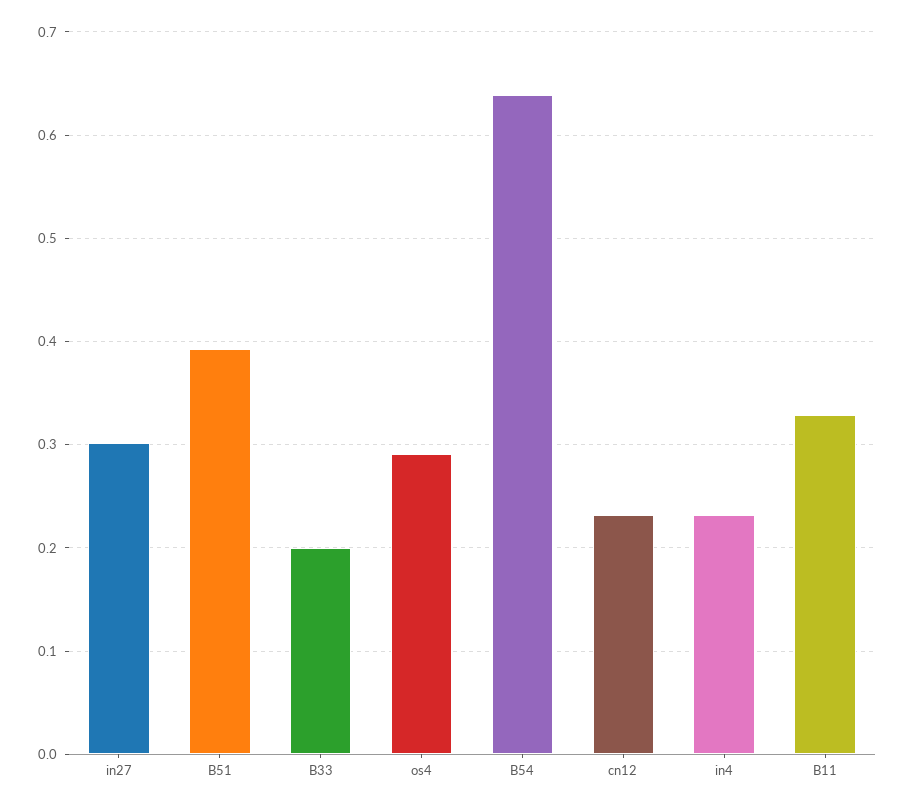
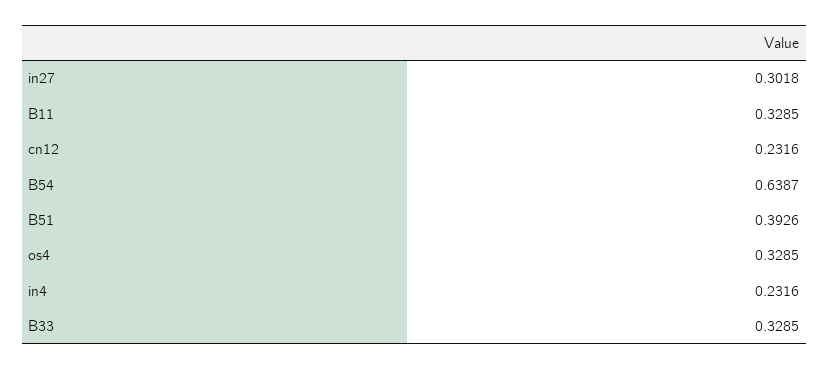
  {
    "in27": 0.3018,
    "B51": 0.3926,
-   "B33": 0.2,
+   "B33": 0.3285,
-   "os4": 0.29,
+   "os4": 0.3285,
    "B54": 0.6387,
    "cn12": 0.2316,
    "in4": 0.2316,
    "B11": 0.3285
  }

